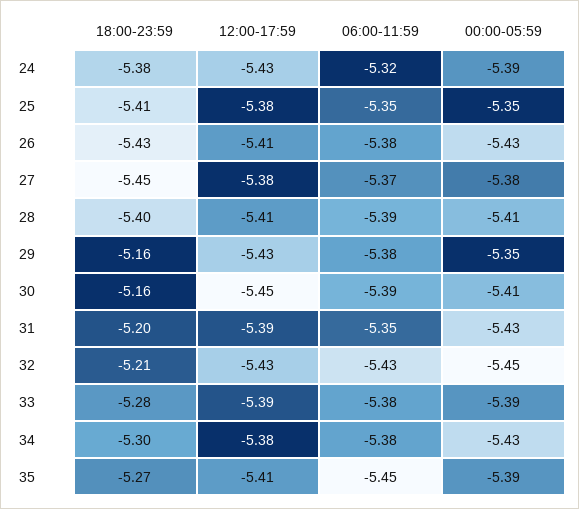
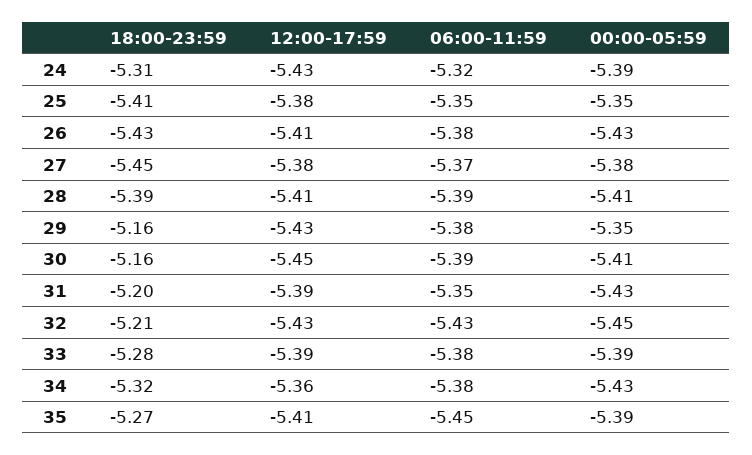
  {
    "18:00-23:59": {
-     "24": -5.38,
+     "24": -5.31,
      "25": -5.41,
      "26": -5.43,
      "27": -5.45,
-     "28": -5.4,
+     "28": -5.39,
      "29": -5.16,
      "30": -5.16,
      "31": -5.2,
      "32": -5.21,
      "33": -5.28,
-     "34": -5.3,
+     "34": -5.32,
      "35": -5.27
    },
    "12:00-17:59": {
      "24": -5.43,
      "25": -5.38,
      "26": -5.41,
      "27": -5.38,
      "28": -5.41,
      "29": -5.43,
      "30": -5.45,
      "31": -5.39,
      "32": -5.43,
      "33": -5.39,
-     "34": -5.38,
+     "34": -5.36,
      "35": -5.41
    },
    "06:00-11:59": {
      "24": -5.32,
      "25": -5.35,
      "26": -5.38,
      "27": -5.37,
      "28": -5.39,
      "29": -5.38,
      "30": -5.39,
      "31": -5.35,
      "32": -5.43,
      "33": -5.38,
      "34": -5.38,
      "35": -5.45
    },
    "00:00-05:59": {
      "24": -5.39,
      "25": -5.35,
      "26": -5.43,
      "27": -5.38,
      "28": -5.41,
      "29": -5.35,
      "30": -5.41,
      "31": -5.43,
      "32": -5.45,
      "33": -5.39,
      "34": -5.43,
      "35": -5.39
    }
  }

